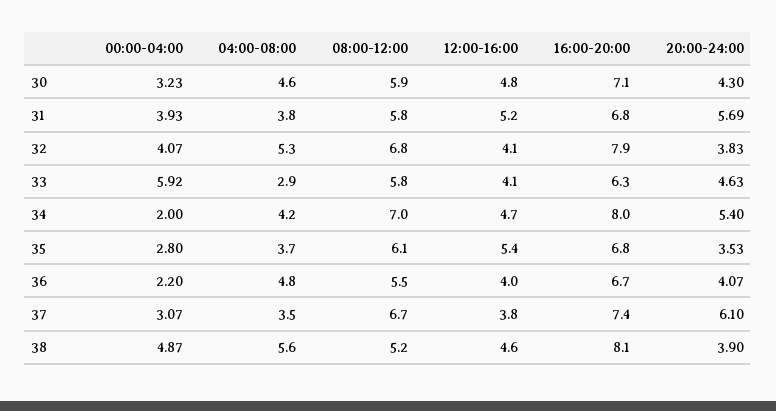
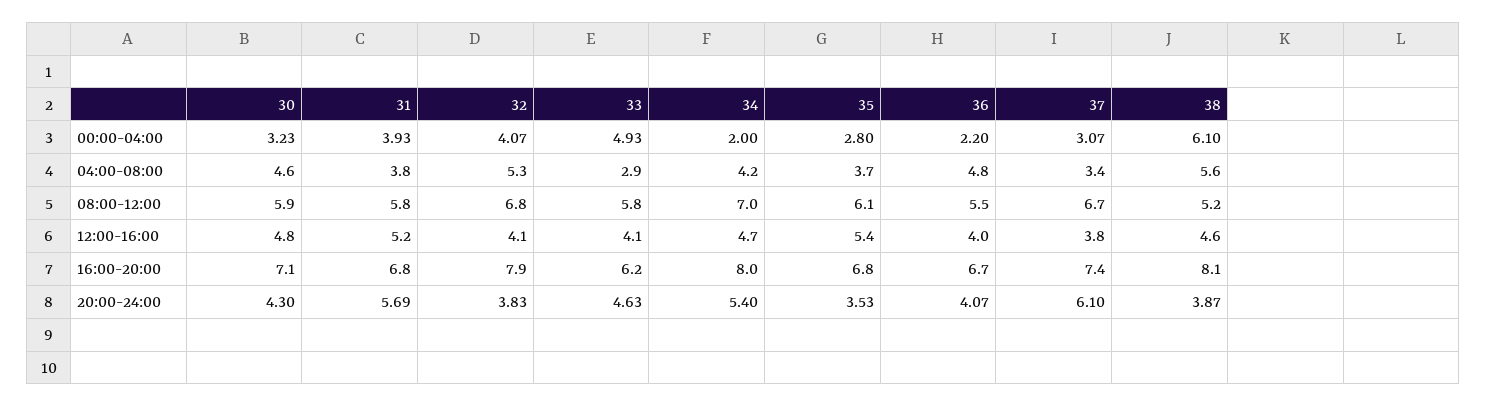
  {
    "00:00-04:00": {
      "30": 3.23,
      "31": 3.93,
      "32": 4.07,
-     "33": 5.92,
+     "33": 4.93,
      "34": 2,
      "35": 2.8,
      "36": 2.2,
      "37": 3.07,
-     "38": 4.87
+     "38": 6.1
    },
    "04:00-08:00": {
      "30": 4.6,
      "31": 3.8,
      "32": 5.3,
      "33": 2.9,
      "34": 4.2,
      "35": 3.7,
      "36": 4.8,
-     "37": 3.5,
+     "37": 3.4,
      "38": 5.6
    },
    "08:00-12:00": {
      "30": 5.9,
      "31": 5.8,
      "32": 6.8,
      "33": 5.8,
      "34": 7,
      "35": 6.1,
      "36": 5.5,
      "37": 6.7,
      "38": 5.2
    },
    "12:00-16:00": {
      "30": 4.8,
      "31": 5.2,
      "32": 4.1,
      "33": 4.1,
      "34": 4.7,
      "35": 5.4,
      "36": 4,
      "37": 3.8,
      "38": 4.6
    },
    "16:00-20:00": {
      "30": 7.1,
      "31": 6.8,
      "32": 7.9,
-     "33": 6.3,
+     "33": 6.2,
      "34": 8,
      "35": 6.8,
      "36": 6.7,
      "37": 7.4,
      "38": 8.1
    },
    "20:00-24:00": {
      "30": 4.3,
      "31": 5.69,
      "32": 3.83,
      "33": 4.63,
      "34": 5.4,
      "35": 3.53,
      "36": 4.07,
      "37": 6.1,
-     "38": 3.9
+     "38": 3.87
    }
  }

